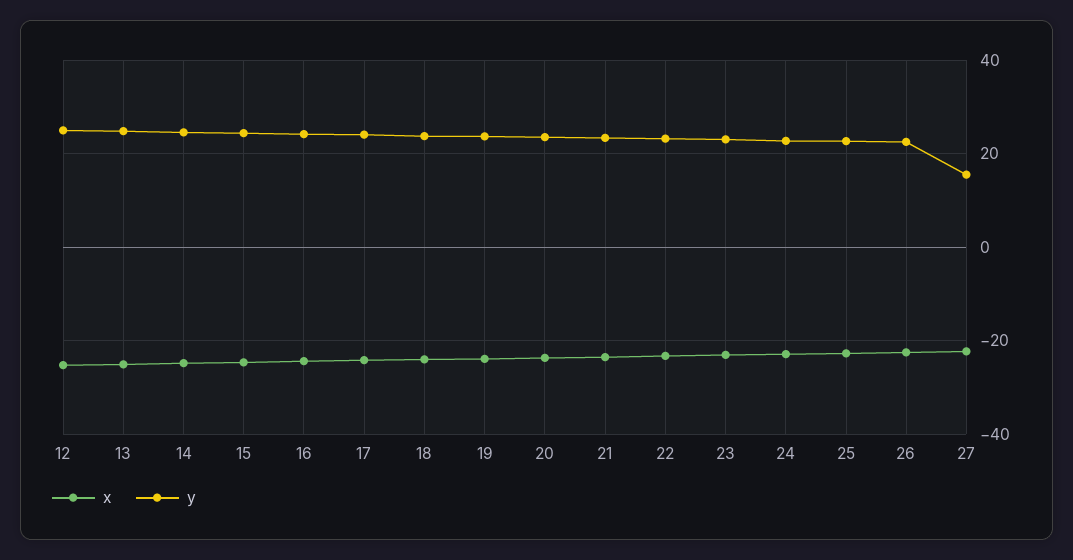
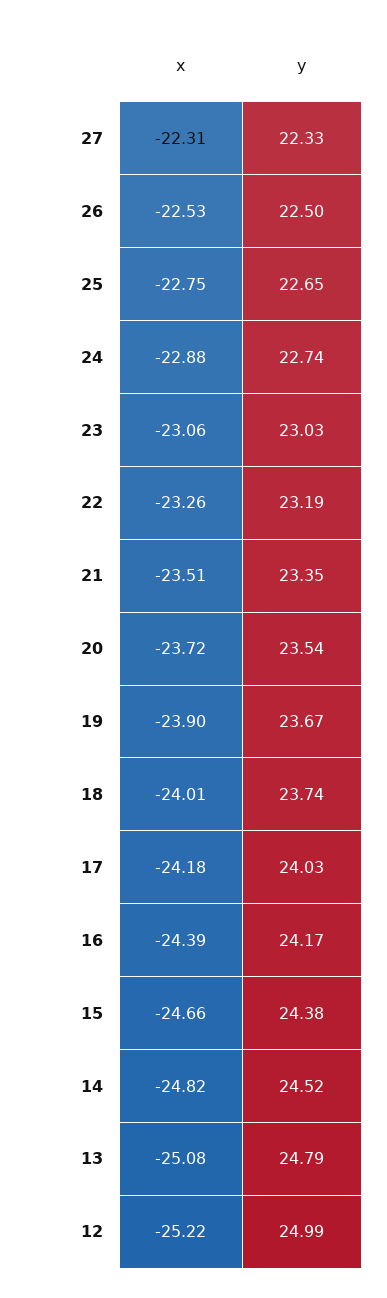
  {
    "x": {
      "12": -25.22,
      "13": -25.08,
      "14": -24.82,
      "15": -24.66,
      "16": -24.39,
      "17": -24.18,
      "18": -24.01,
      "19": -23.9,
      "20": -23.72,
      "21": -23.51,
      "22": -23.26,
      "23": -23.06,
      "24": -22.88,
      "25": -22.75,
      "26": -22.53,
      "27": -22.31
    },
    "y": {
      "12": 24.99,
      "13": 24.79,
      "14": 24.52,
      "15": 24.38,
      "16": 24.17,
      "17": 24.03,
      "18": 23.74,
      "19": 23.67,
      "20": 23.54,
      "21": 23.35,
      "22": 23.19,
      "23": 23.03,
      "24": 22.74,
      "25": 22.65,
      "26": 22.5,
-     "27": 16
+     "27": 22.33
    }
  }

